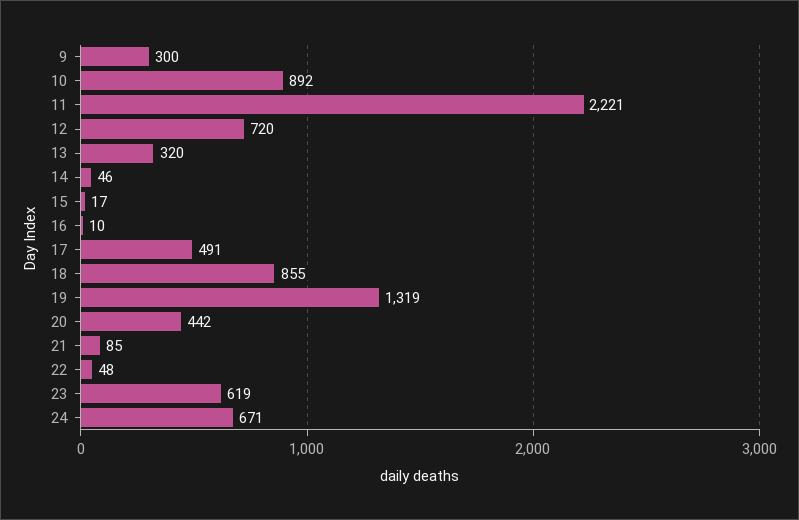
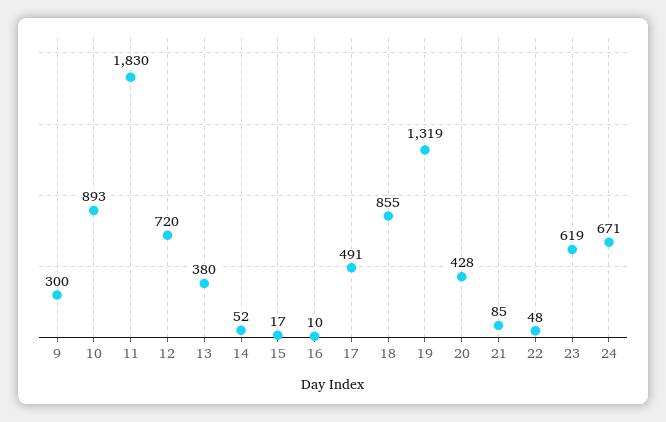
  {
    "9": 300,
-   "10": 892,
+   "10": 893,
-   "11": 2221,
+   "11": 1830,
    "12": 720,
-   "13": 320,
+   "13": 380,
-   "14": 46,
+   "14": 52,
    "15": 17,
    "16": 10,
    "17": 491,
    "18": 855,
    "19": 1319,
-   "20": 442,
+   "20": 428,
    "21": 85,
    "22": 48,
    "23": 619,
    "24": 671
  }

